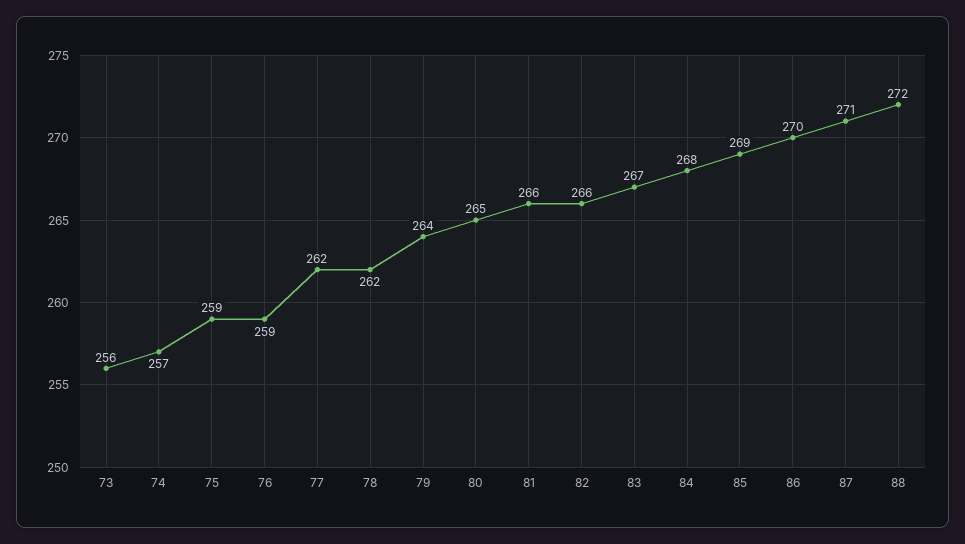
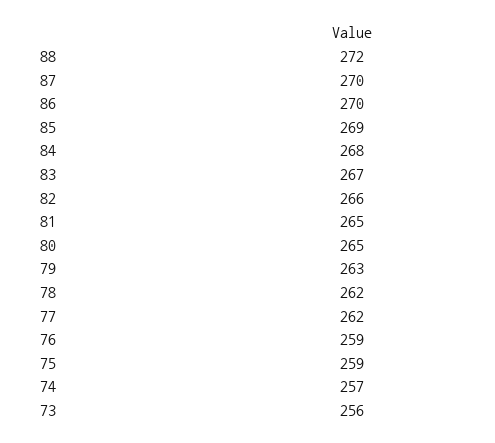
  {
    "73": 256,
    "74": 257,
    "75": 259,
    "76": 259,
    "77": 262,
    "78": 262,
-   "79": 264,
+   "79": 263,
    "80": 265,
-   "81": 266,
+   "81": 265,
    "82": 266,
    "83": 267,
    "84": 268,
    "85": 269,
    "86": 270,
-   "87": 271,
+   "87": 270,
    "88": 272
  }

